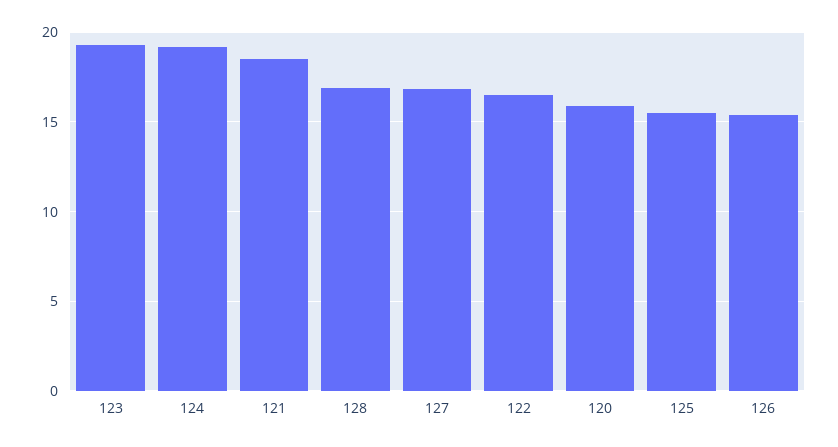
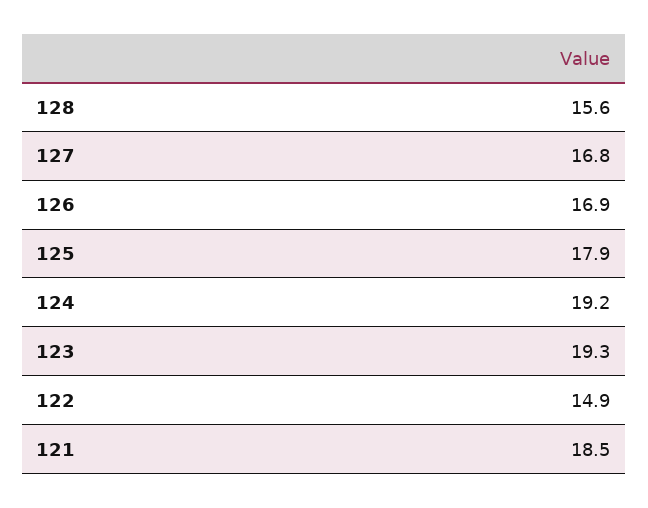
  {
    "123": 19.3,
    "124": 19.2,
    "121": 18.5,
-   "128": 17,
+   "128": 15.6,
    "127": 16.8,
-   "122": 16.5,
+   "122": 14.9,
-   "120": 16,
-   "125": 15.5,
+   "125": 17.9,
-   "126": 15.5
+   "126": 16.9
  }

